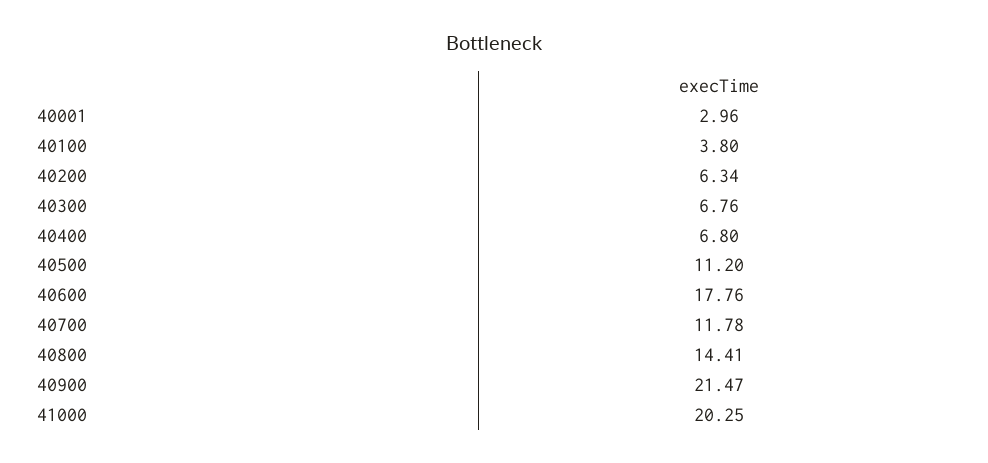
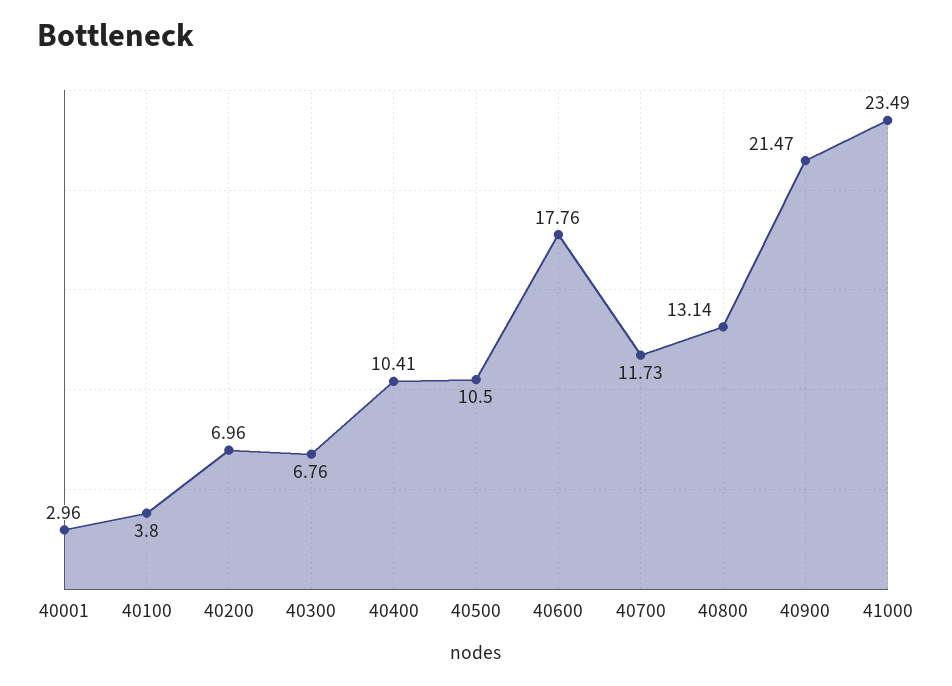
  {
    "40001": 2.96,
    "40100": 3.8,
-   "40200": 6.34,
+   "40200": 6.96,
    "40300": 6.76,
-   "40400": 6.8,
+   "40400": 10.41,
-   "40500": 11.2,
+   "40500": 10.5,
    "40600": 17.76,
-   "40700": 11.78,
+   "40700": 11.73,
-   "40800": 14.41,
+   "40800": 13.14,
    "40900": 21.47,
-   "41000": 20.25
+   "41000": 23.49
  }

